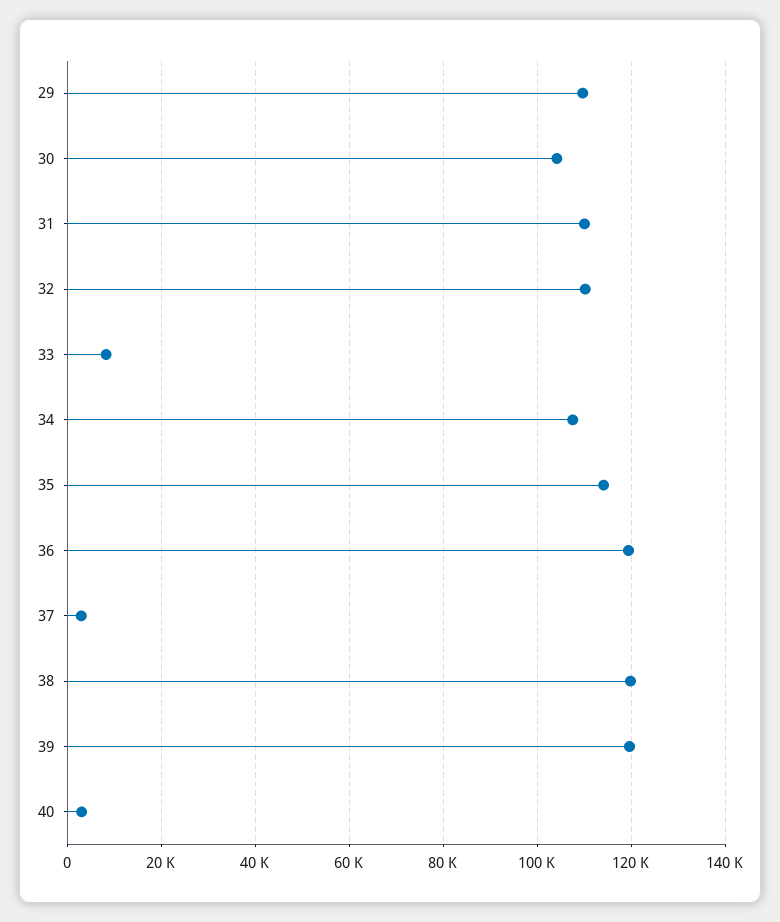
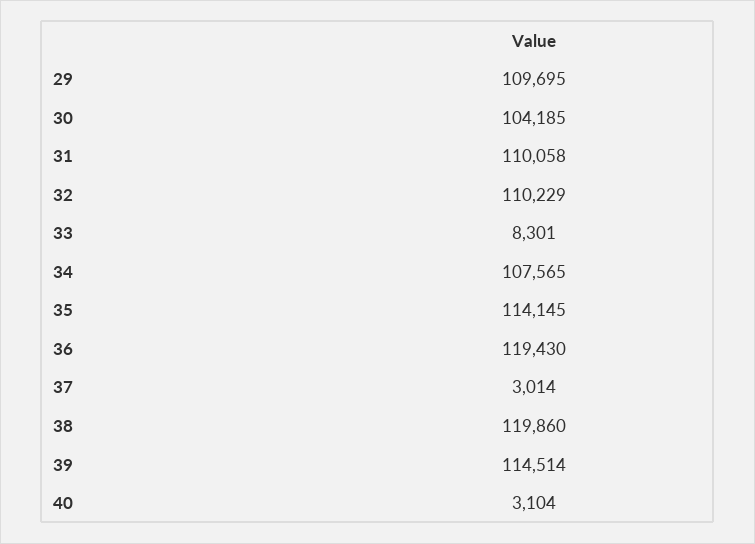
  {
    "29": 109695,
    "30": 104185,
    "31": 110058,
    "32": 110229,
    "33": 8301,
    "34": 107565,
    "35": 114145,
    "36": 119430,
    "37": 3014,
    "38": 119860,
-   "39": 120000,
+   "39": 114514,
    "40": 3104
  }

